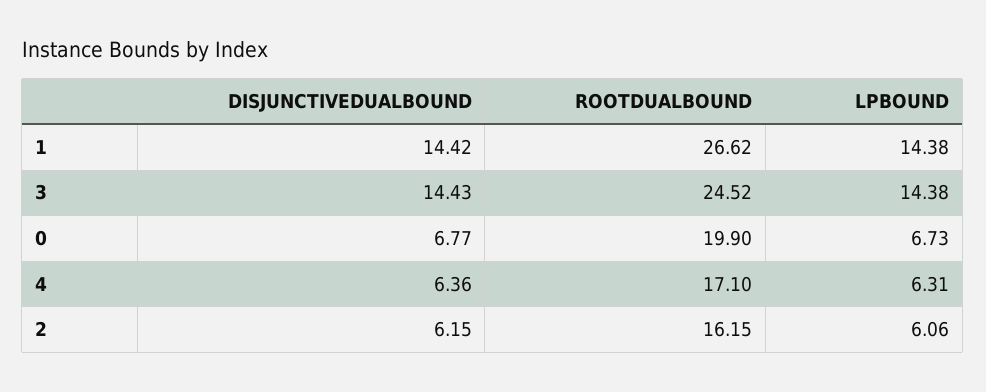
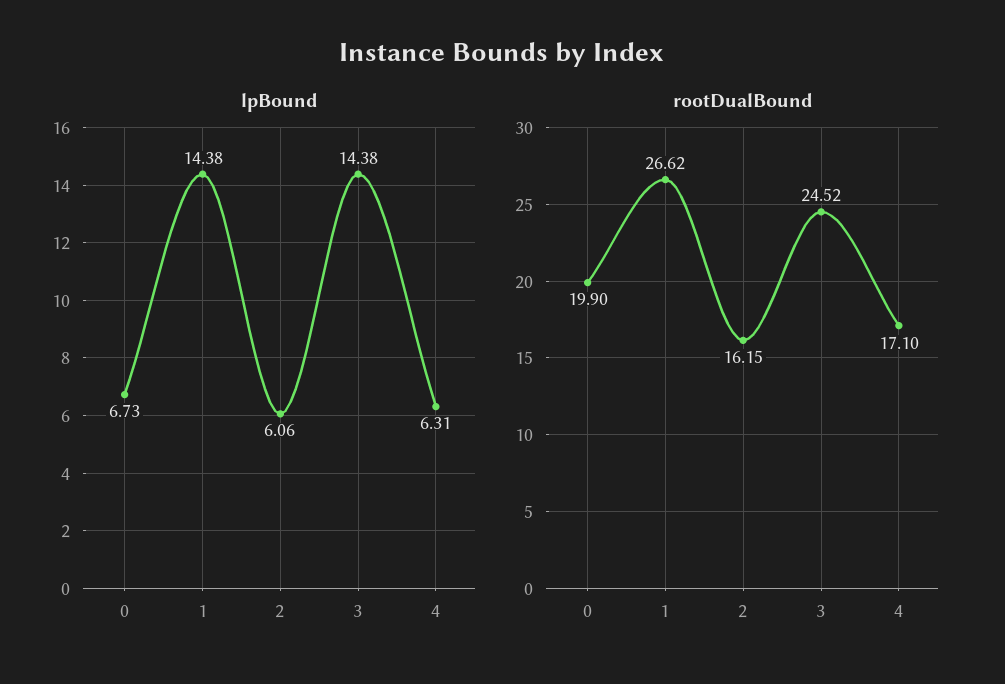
  {
-   "DISJUNCTIVEDUALBOUND": {
-     "1": 14.42,
-     "3": 14.43,
-     "0": 6.77,
-     "4": 6.36,
-     "2": 6.15
-   },
    "ROOTDUALBOUND": {
      "1": 26.62,
      "3": 24.52,
      "0": 19.9,
      "4": 17.1,
      "2": 16.15
    },
    "LPBOUND": {
      "1": 14.38,
      "3": 14.38,
      "0": 6.73,
      "4": 6.31,
      "2": 6.06
    }
  }

